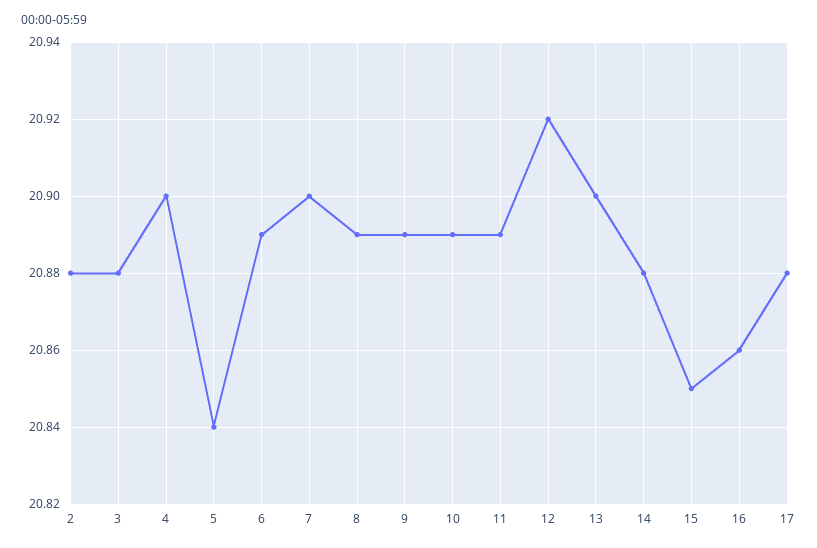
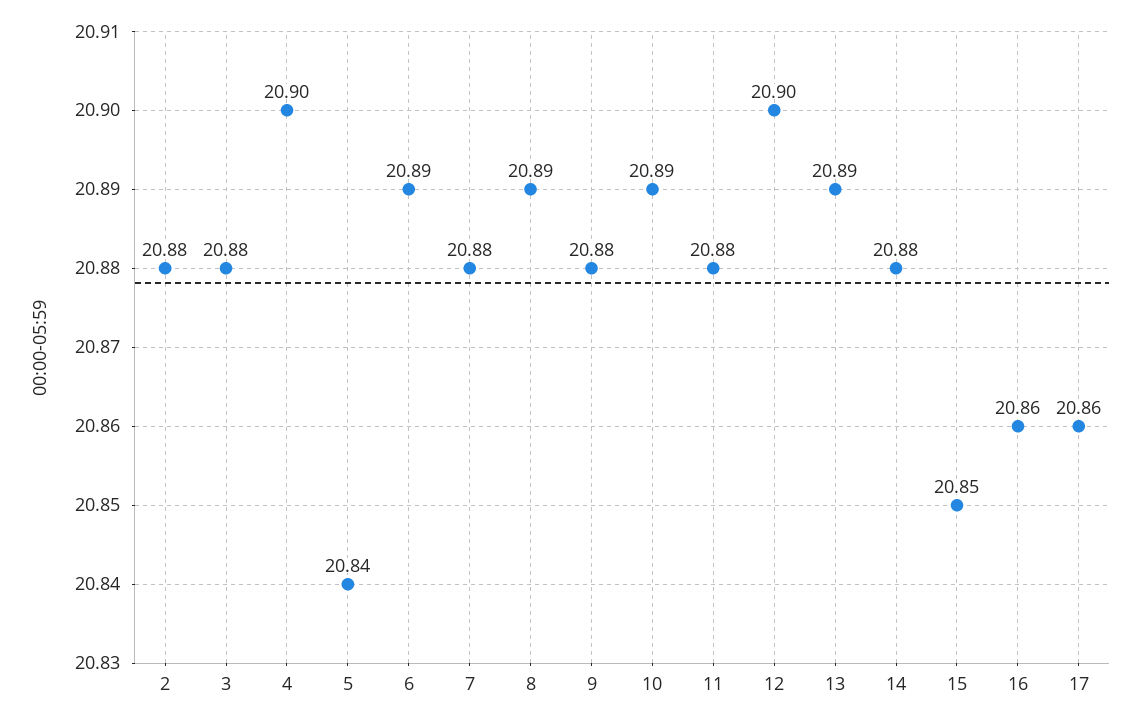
  {
    "2": 20.88,
    "3": 20.88,
    "4": 20.9,
    "5": 20.84,
    "6": 20.89,
-   "7": 20.9,
+   "7": 20.88,
    "8": 20.89,
-   "9": 20.89,
+   "9": 20.88,
    "10": 20.89,
-   "11": 20.89,
+   "11": 20.88,
-   "12": 20.92,
+   "12": 20.9,
-   "13": 20.9,
+   "13": 20.89,
    "14": 20.88,
    "15": 20.85,
    "16": 20.86,
-   "17": 20.88
+   "17": 20.86
  }

